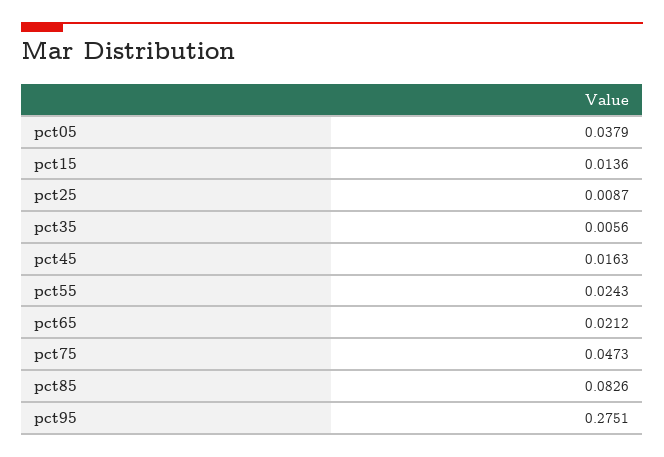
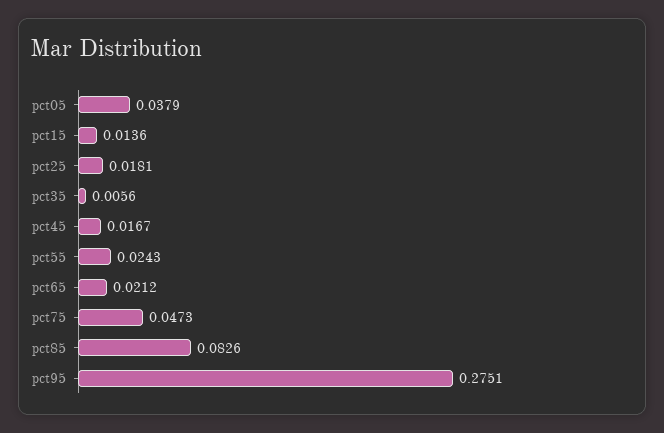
  {
    "pct05": 0.0379,
    "pct15": 0.0136,
-   "pct25": 0.0087,
+   "pct25": 0.0181,
    "pct35": 0.0056,
-   "pct45": 0.0163,
+   "pct45": 0.0167,
    "pct55": 0.0243,
    "pct65": 0.0212,
    "pct75": 0.0473,
    "pct85": 0.0826,
    "pct95": 0.2751
  }

